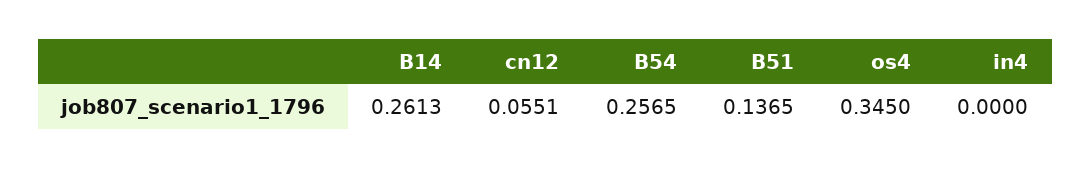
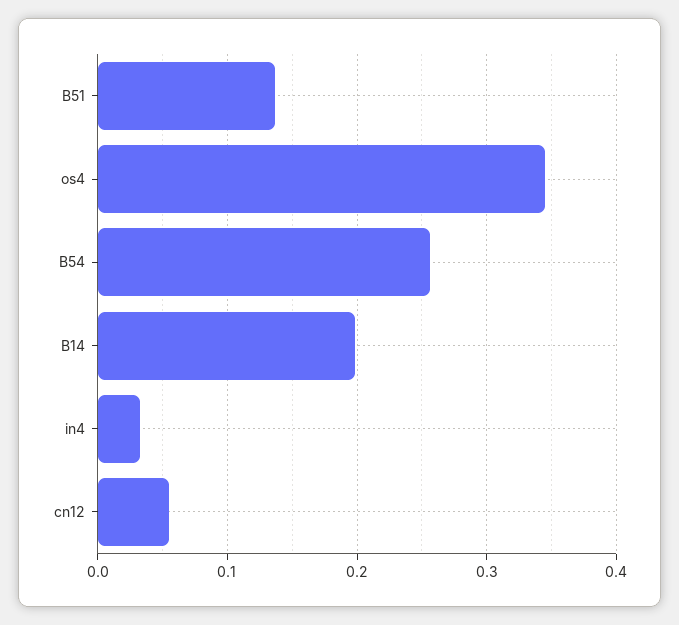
  {
-   "B14": 0.2613,
+   "B14": 0.2,
    "cn12": 0.0551,
    "B54": 0.2565,
    "B51": 0.1365,
    "os4": 0.345,
-   "in4": 0
+   "in4": 0.03
  }

